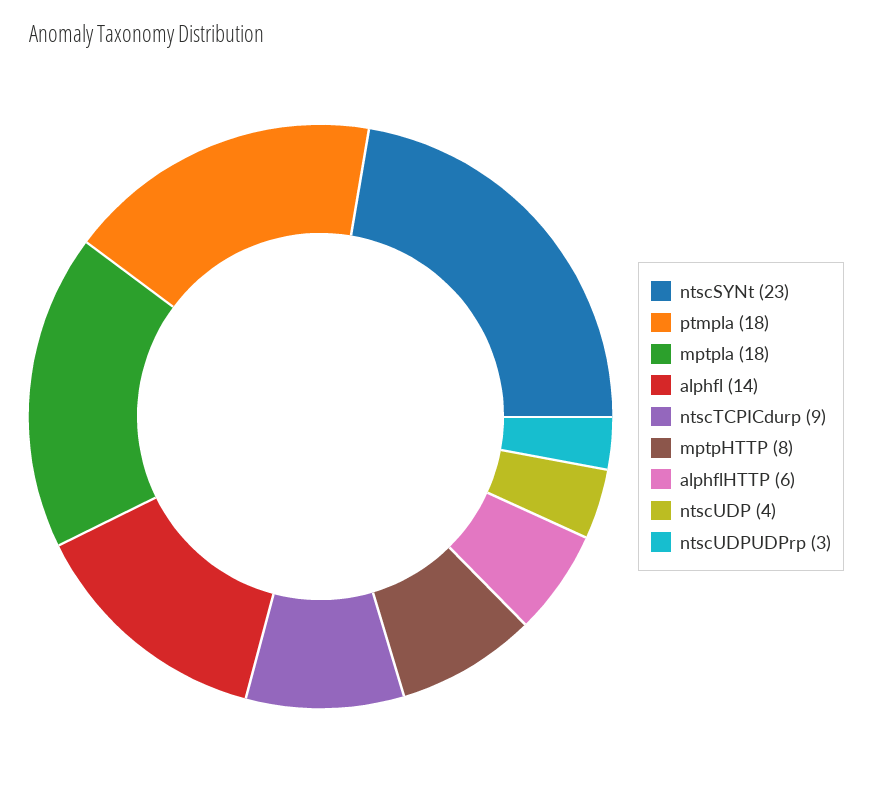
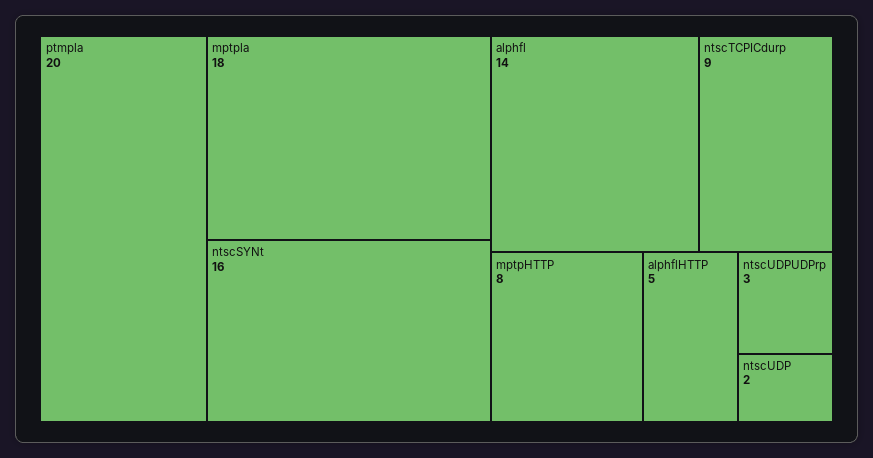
  {
-   "ntscSYNt": 23,
+   "ntscSYNt": 16,
-   "ptmpla": 18,
+   "ptmpla": 20,
    "mptpla": 18,
    "alphfl": 14,
    "ntscTCPICdurp": 9,
    "mptpHTTP": 8,
-   "alphflHTTP": 6,
+   "alphflHTTP": 5,
-   "ntscUDP": 4,
+   "ntscUDP": 2,
    "ntscUDPUDPrp": 3
  }

